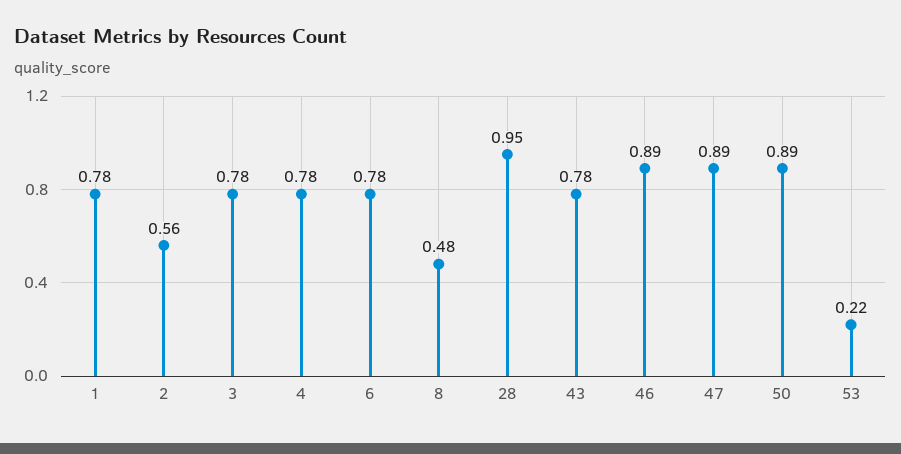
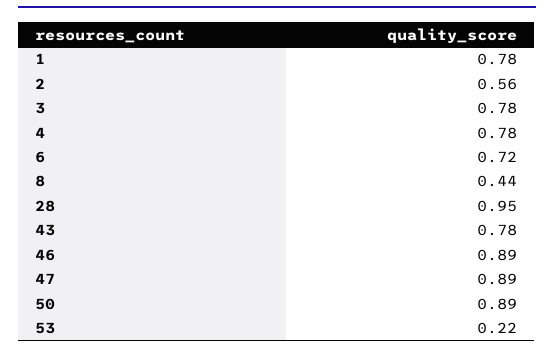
  {
    "1": 0.78,
    "2": 0.56,
    "3": 0.78,
    "4": 0.78,
-   "6": 0.78,
+   "6": 0.72,
-   "8": 0.48,
+   "8": 0.44,
    "28": 0.95,
    "43": 0.78,
    "46": 0.89,
    "47": 0.89,
    "50": 0.89,
    "53": 0.22
  }

